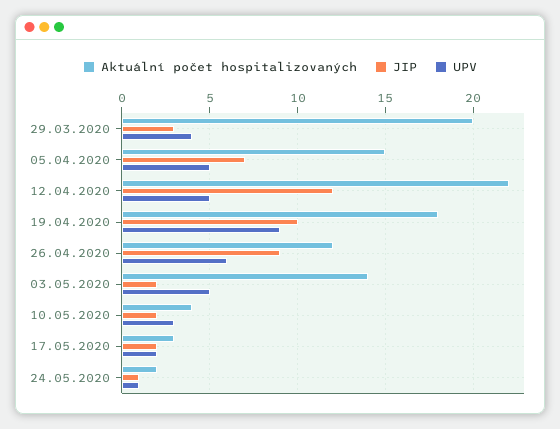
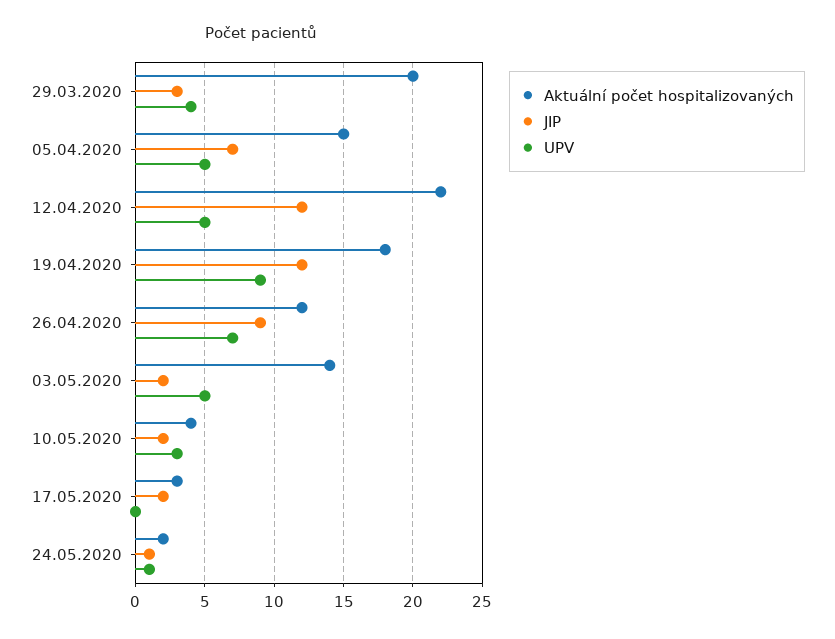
  {
    "Aktuální počet hospitalizovaných": {
      "29.03.2020": 20,
      "05.04.2020": 15,
      "12.04.2020": 22,
      "19.04.2020": 18,
      "26.04.2020": 12,
      "03.05.2020": 14,
      "10.05.2020": 4,
      "17.05.2020": 3,
      "24.05.2020": 2
    },
    "JIP": {
      "29.03.2020": 3,
      "05.04.2020": 7,
      "12.04.2020": 12,
-     "19.04.2020": 10,
+     "19.04.2020": 12,
      "26.04.2020": 9,
      "03.05.2020": 2,
      "10.05.2020": 2,
      "17.05.2020": 2,
      "24.05.2020": 1
    },
    "UPV": {
      "29.03.2020": 4,
      "05.04.2020": 5,
      "12.04.2020": 5,
      "19.04.2020": 9,
-     "26.04.2020": 6,
+     "26.04.2020": 7,
      "03.05.2020": 5,
      "10.05.2020": 3,
-     "17.05.2020": 2,
+     "17.05.2020": 0,
      "24.05.2020": 1
    }
  }

